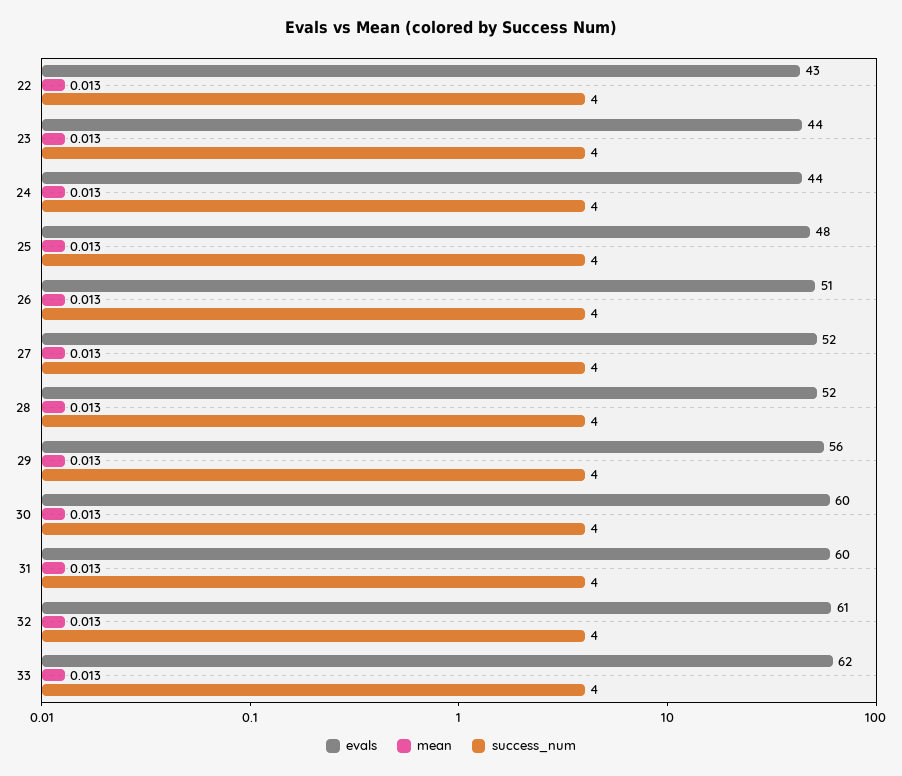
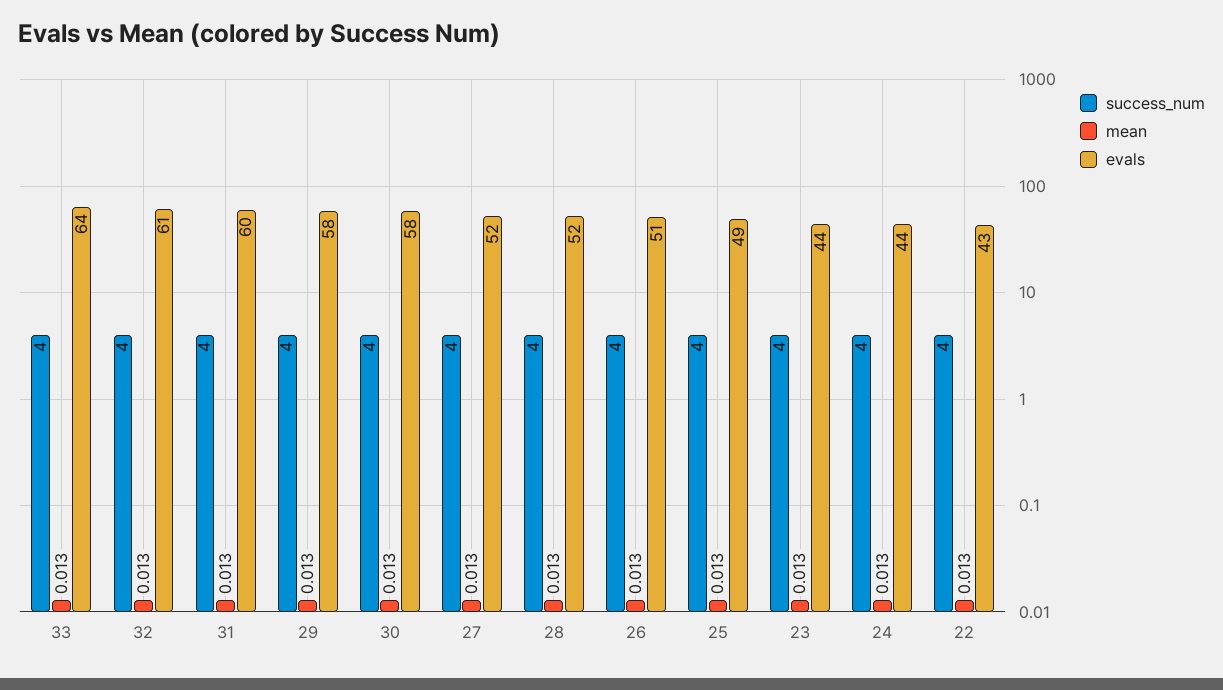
  {
    "evals": {
      "22": 43,
      "23": 44,
      "24": 44,
-     "25": 48,
+     "25": 49,
      "26": 51,
      "27": 52,
      "28": 52,
-     "29": 56,
+     "29": 58,
-     "30": 60,
+     "30": 58,
      "31": 60,
      "32": 61,
-     "33": 62
+     "33": 64
    },
    "mean": {
      "22": 0.013,
      "23": 0.013,
      "24": 0.013,
      "25": 0.013,
      "26": 0.013,
      "27": 0.013,
      "28": 0.013,
      "29": 0.013,
      "30": 0.013,
      "31": 0.013,
      "32": 0.013,
      "33": 0.013
    },
    "success_num": {
      "22": 4,
      "23": 4,
      "24": 4,
      "25": 4,
      "26": 4,
      "27": 4,
      "28": 4,
      "29": 4,
      "30": 4,
      "31": 4,
      "32": 4,
      "33": 4
    }
  }

